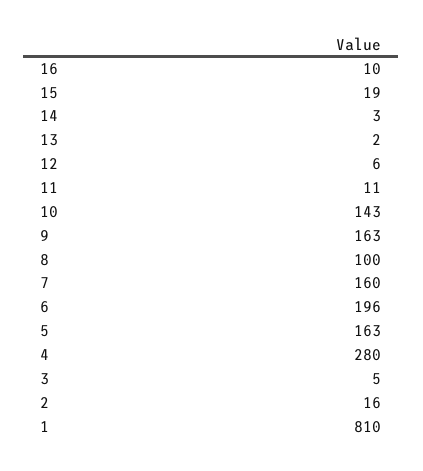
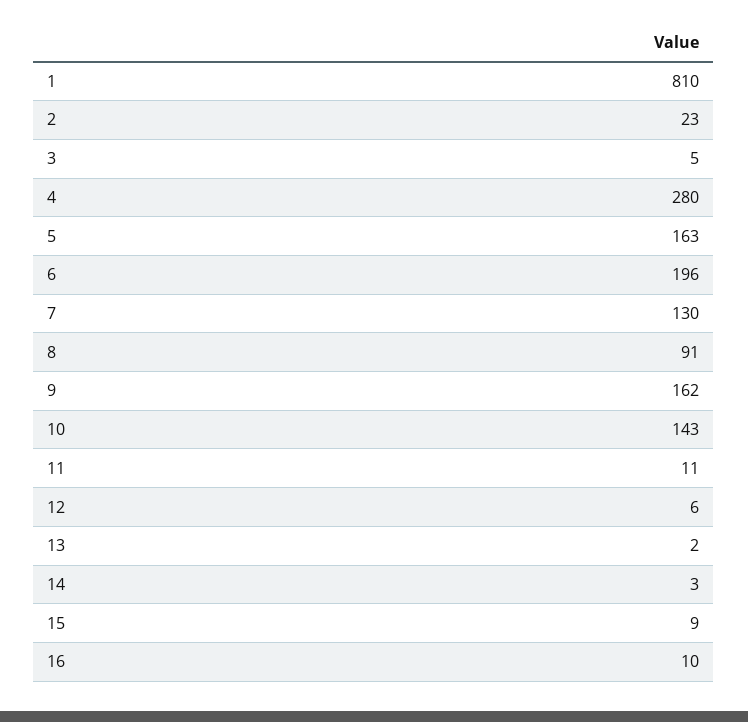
  {
    "16": 10,
-   "15": 19,
+   "15": 9,
    "14": 3,
    "13": 2,
    "12": 6,
    "11": 11,
    "10": 143,
-   "9": 163,
+   "9": 162,
-   "8": 100,
+   "8": 91,
-   "7": 160,
+   "7": 130,
    "6": 196,
    "5": 163,
    "4": 280,
    "3": 5,
-   "2": 16,
+   "2": 23,
    "1": 810
  }

